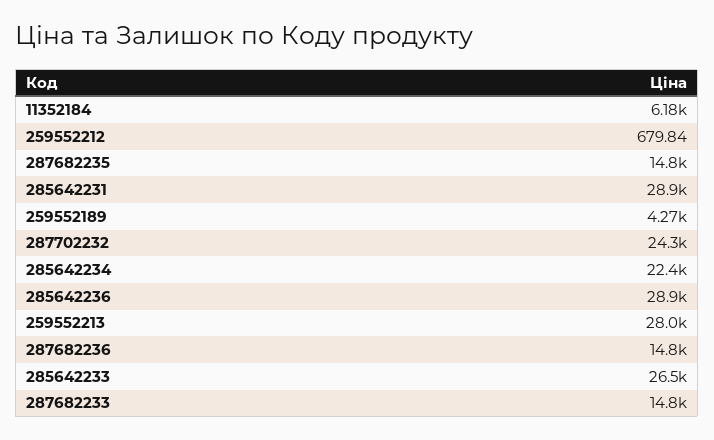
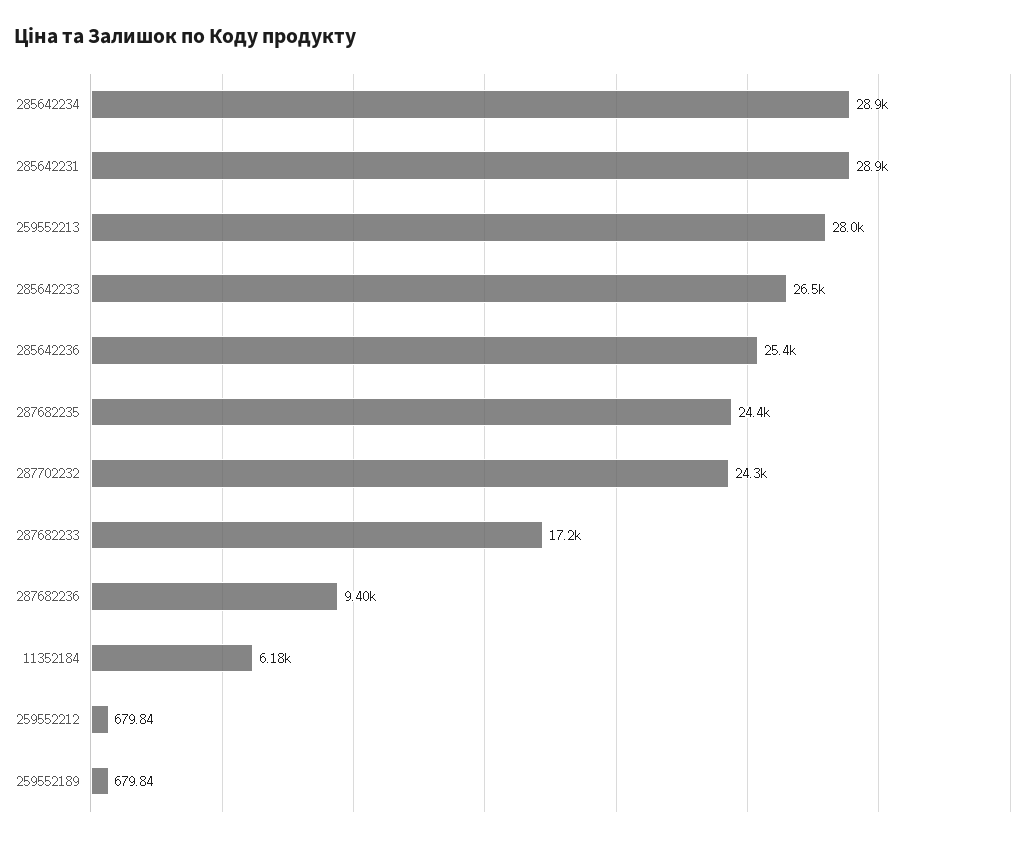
  {
    "11352184": 6180,
    "259552212": 679.84,
-   "287682235": 14800,
+   "287682235": 24400,
    "285642231": 28900,
-   "259552189": 4270,
+   "259552189": 679.84,
    "287702232": 24300,
-   "285642234": 22400,
+   "285642234": 28900,
-   "285642236": 28900,
+   "285642236": 25400,
    "259552213": 28000,
-   "287682236": 14800,
+   "287682236": 9400,
    "285642233": 26500,
-   "287682233": 14800
+   "287682233": 17200
  }

